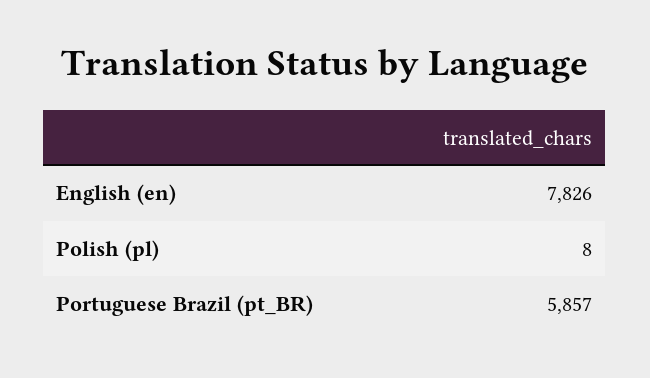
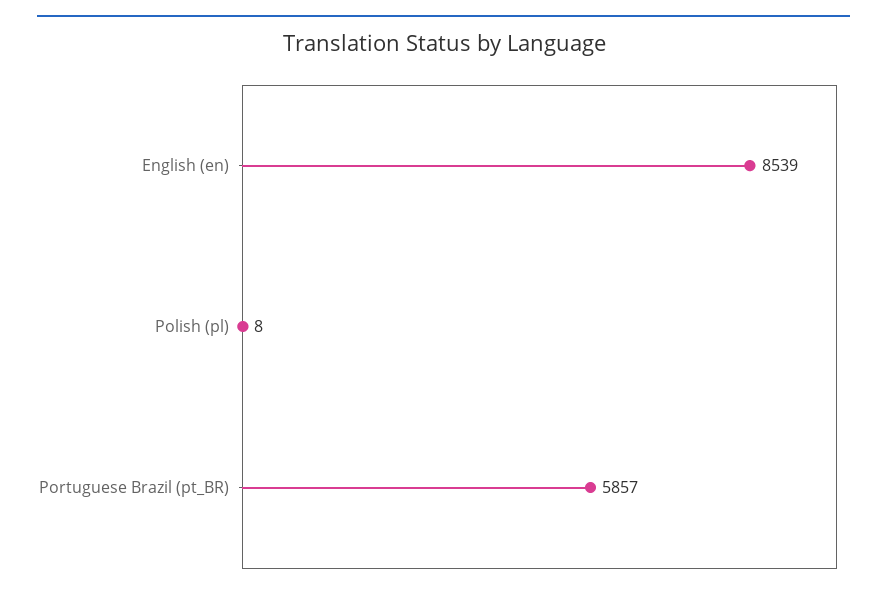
  {
-   "English (en)": 7826,
+   "English (en)": 8539,
    "Polish (pl)": 8,
    "Portuguese Brazil (pt_BR)": 5857
  }

